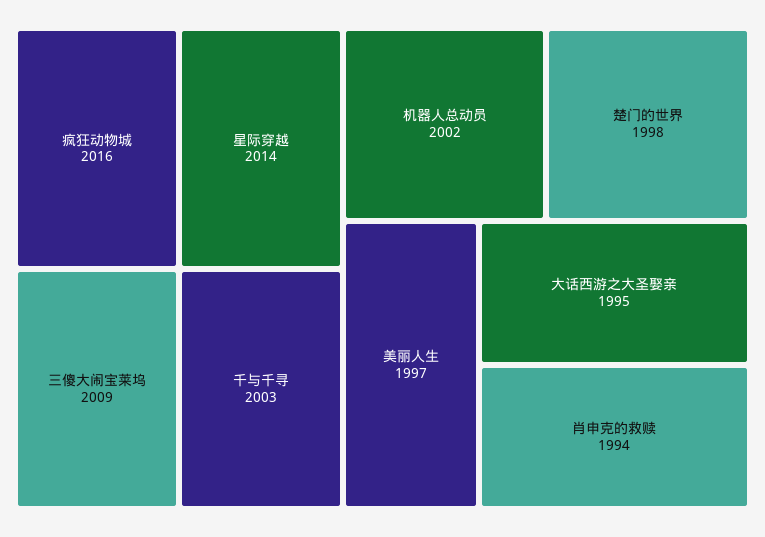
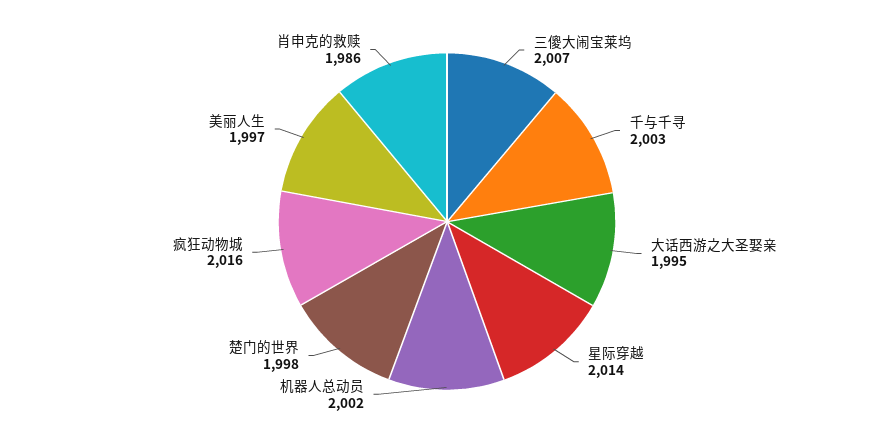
  {
    "疯狂动物城": 2016,
    "星际穿越": 2014,
-   "三傻大闹宝莱坞": 2009,
+   "三傻大闹宝莱坞": 2007,
    "千与千寻": 2003,
    "机器人总动员": 2002,
    "楚门的世界": 1998,
    "美丽人生": 1997,
    "大话西游之大圣娶亲": 1995,
-   "肖申克的救赎": 1994
+   "肖申克的救赎": 1986
  }

